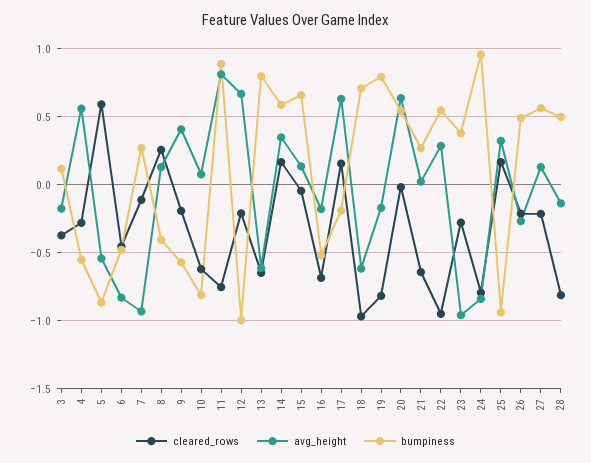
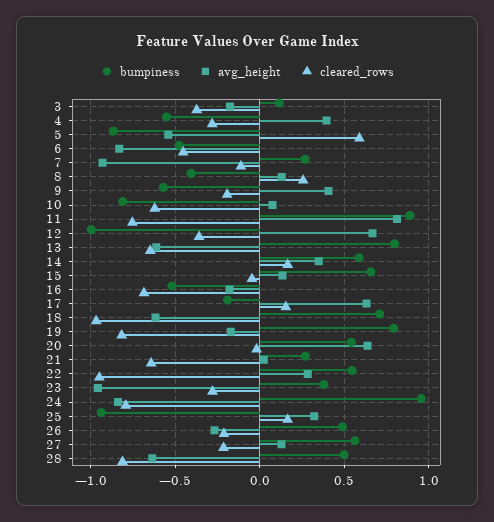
  {
    "cleared_rows": {
      "3": -0.35,
      "4": -0.3,
      "5": 0.6,
      "6": -0.45,
      "7": -0.1,
      "8": 0.25,
      "9": -0.2,
      "10": -0.6,
      "11": -0.75,
-     "12": -0.2,
+     "12": -0.35,
      "13": -0.65,
      "14": 0.15,
      "15": -0.05,
      "16": -0.7,
      "17": 0.15,
      "18": -0.95,
      "19": -0.8,
      "20": 0,
      "21": -0.65,
      "22": -0.95,
      "23": -0.3,
      "24": -0.8,
      "25": 0.15,
      "26": -0.2,
      "27": -0.2,
      "28": -0.8
    },
    "avg_height": {
      "3": -0.2,
-     "4": 0.55,
+     "4": 0.4,
      "5": -0.55,
      "6": -0.85,
      "7": -0.95,
      "8": 0.15,
      "9": 0.4,
      "10": 0.1,
      "11": 0.8,
      "12": 0.65,
      "13": -0.6,
      "14": 0.35,
      "15": 0.15,
      "16": -0.2,
      "17": 0.65,
      "18": -0.6,
      "19": -0.15,
      "20": 0.65,
      "21": 0,
      "22": 0.3,
      "23": -0.95,
      "24": -0.85,
      "25": 0.3,
      "26": -0.25,
      "27": 0.15,
-     "28": -0.15
+     "28": -0.65
    },
    "bumpiness": {
      "3": 0.1,
      "4": -0.55,
      "5": -0.85,
      "6": -0.5,
      "7": 0.25,
      "8": -0.4,
      "9": -0.55,
      "10": -0.8,
      "11": 0.9,
      "12": -1,
      "13": 0.8,
      "14": 0.6,
      "15": 0.65,
      "16": -0.5,
      "17": -0.2,
      "18": 0.7,
      "19": 0.8,
      "20": 0.55,
      "21": 0.25,
      "22": 0.55,
      "23": 0.4,
      "24": 0.95,
      "25": -0.95,
      "26": 0.5,
      "27": 0.55,
      "28": 0.5
    }
  }

